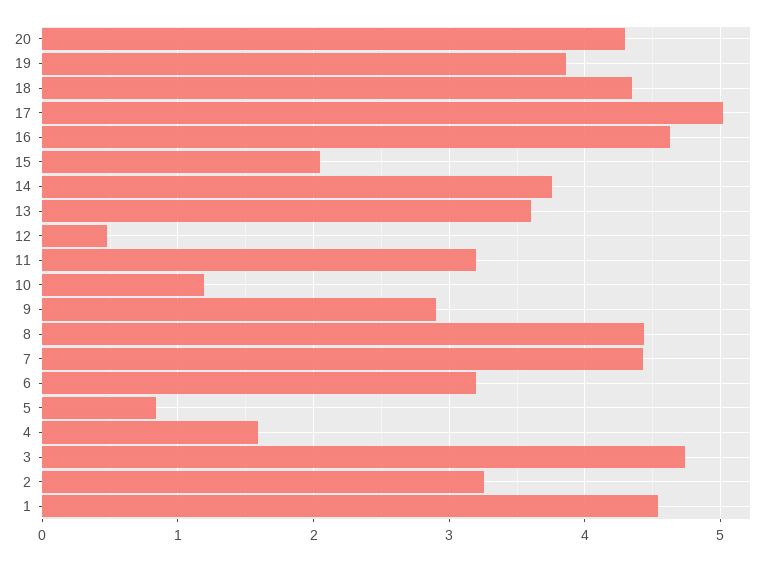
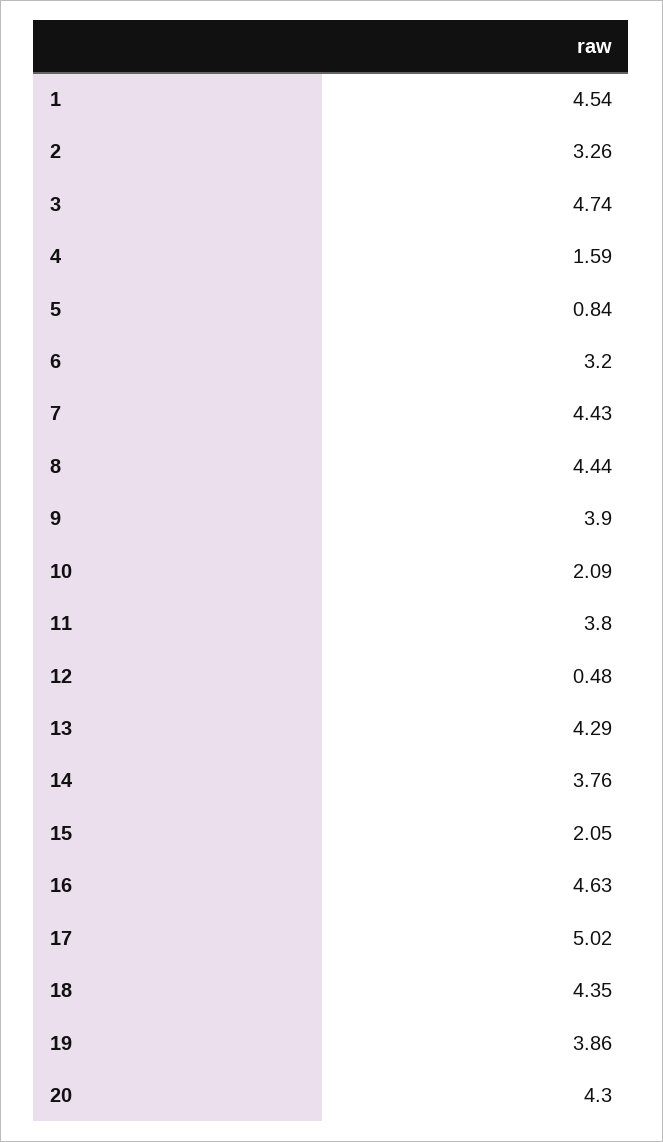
  {
    "20": 4.3,
    "19": 3.86,
    "18": 4.35,
    "17": 5.02,
    "16": 4.63,
    "15": 2.05,
    "14": 3.76,
-   "13": 3.6,
+   "13": 4.29,
    "12": 0.48,
-   "11": 3.2,
+   "11": 3.8,
-   "10": 1.2,
+   "10": 2.09,
-   "9": 2.9,
+   "9": 3.9,
    "8": 4.44,
    "7": 4.43,
    "6": 3.2,
    "5": 0.84,
    "4": 1.59,
    "3": 4.74,
    "2": 3.26,
    "1": 4.54
  }

